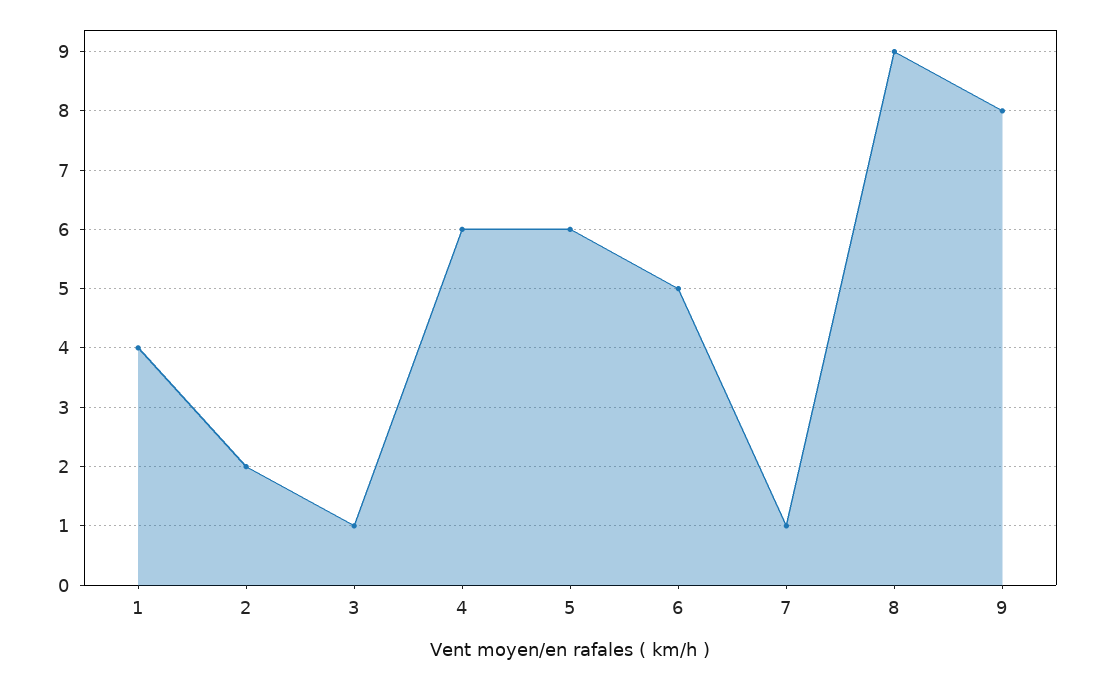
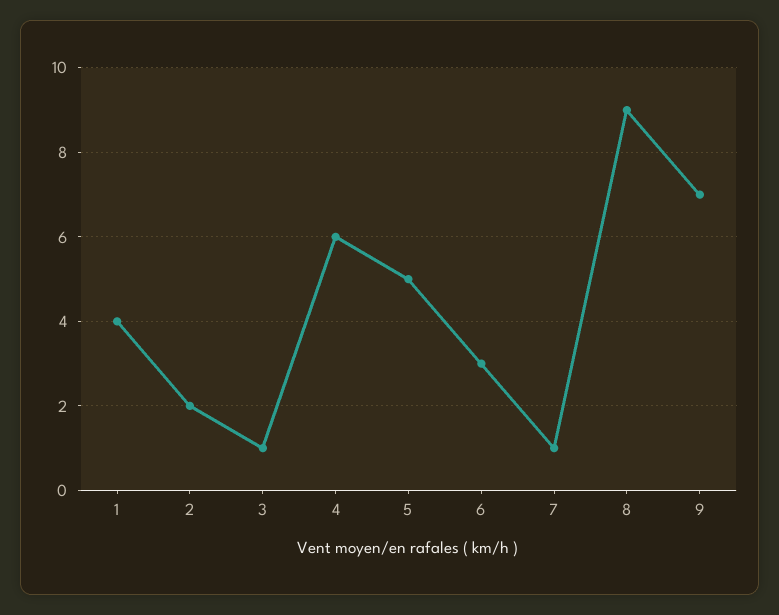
  {
    "1": 4,
    "2": 2,
    "3": 1,
    "4": 6,
-   "5": 6,
+   "5": 5,
-   "6": 5,
+   "6": 3,
    "7": 1,
    "8": 9,
-   "9": 8
+   "9": 7
  }

